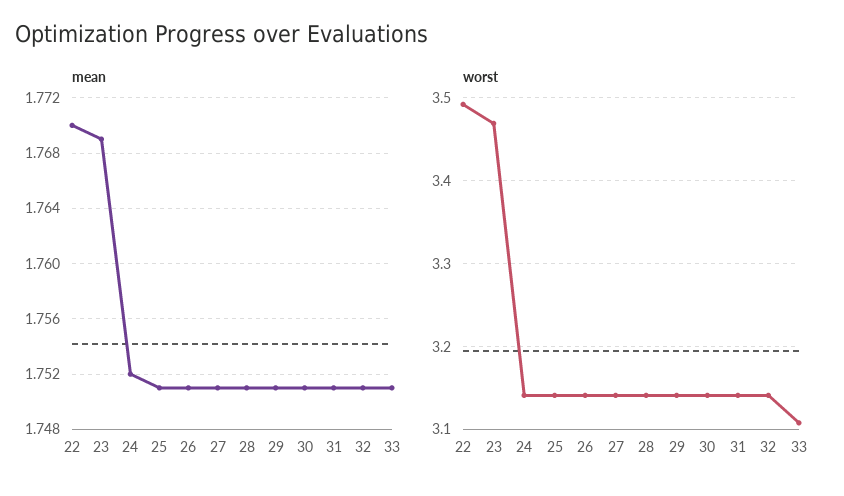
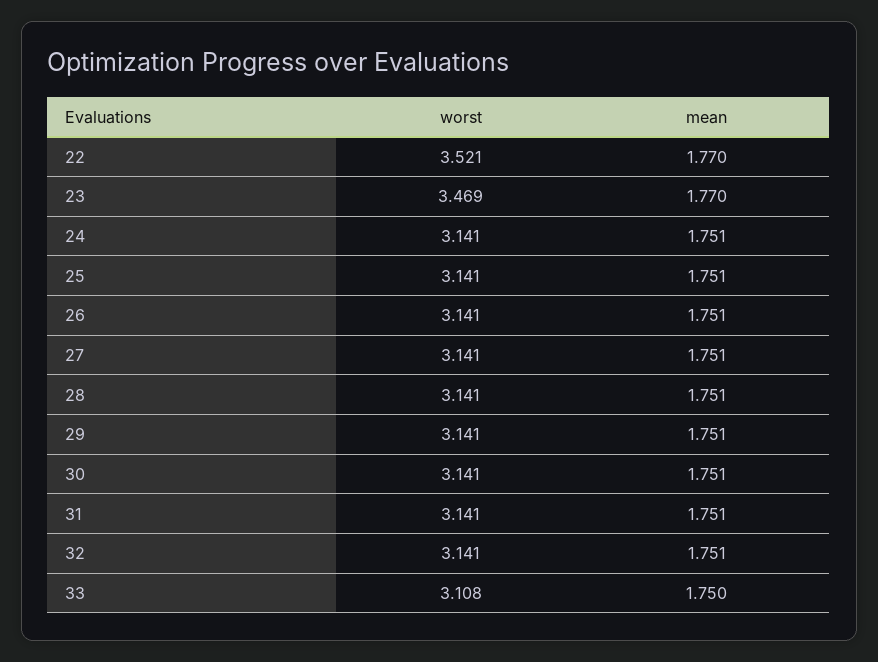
  {
    "mean": {
      "22": 1.77,
-     "23": 1.769,
+     "23": 1.77,
-     "24": 1.752,
+     "24": 1.751,
      "25": 1.751,
      "26": 1.751,
      "27": 1.751,
      "28": 1.751,
      "29": 1.751,
      "30": 1.751,
      "31": 1.751,
      "32": 1.751,
-     "33": 1.751
+     "33": 1.75
    },
    "worst": {
-     "22": 3.49,
+     "22": 3.521,
      "23": 3.469,
      "24": 3.141,
      "25": 3.141,
      "26": 3.141,
      "27": 3.141,
      "28": 3.141,
      "29": 3.141,
      "30": 3.141,
      "31": 3.141,
      "32": 3.141,
      "33": 3.108
    }
  }

